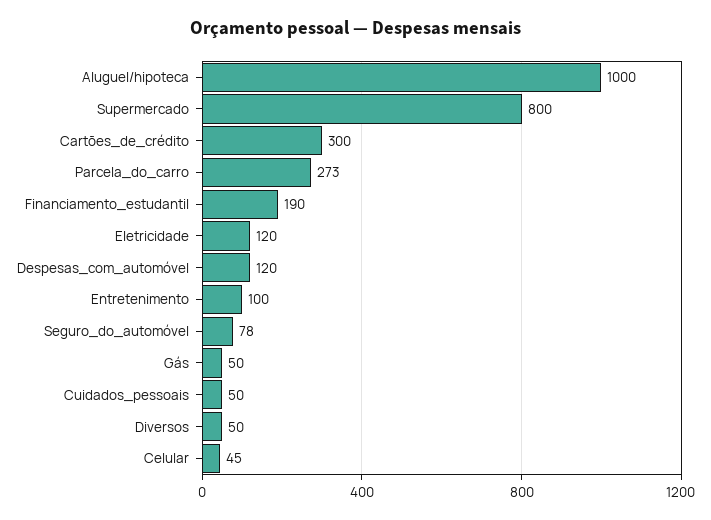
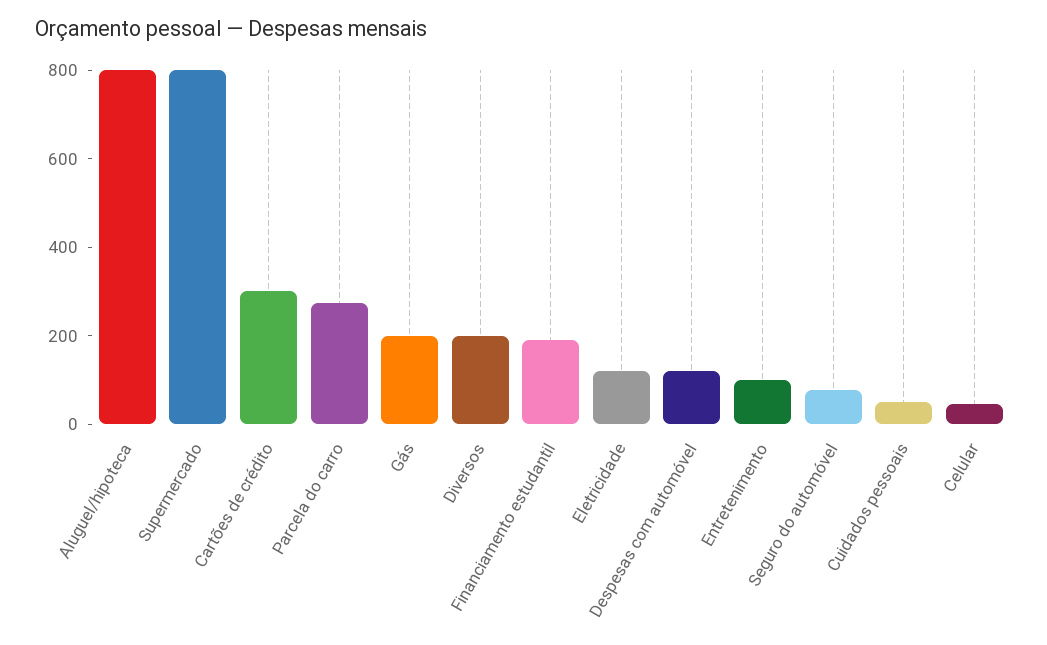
  {
-   "Aluguel/hipoteca": 1000,
+   "Aluguel/hipoteca": 800,
    "Supermercado": 800,
    "Cartões_de_crédito": 300,
    "Parcela_do_carro": 273,
    "Financiamento_estudantil": 190,
    "Eletricidade": 120,
    "Despesas_com_automóvel": 120,
    "Entretenimento": 100,
    "Seguro_do_automóvel": 78,
-   "Gás": 50,
+   "Gás": 200,
    "Cuidados_pessoais": 50,
-   "Diversos": 50,
+   "Diversos": 200,
    "Celular": 45
  }

